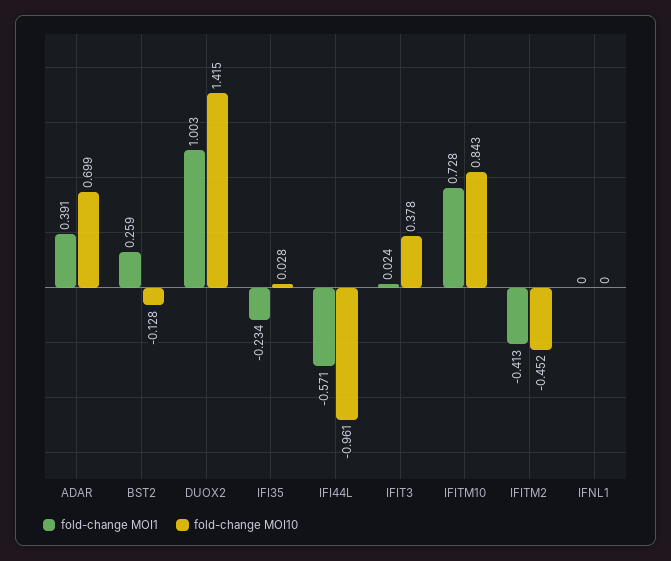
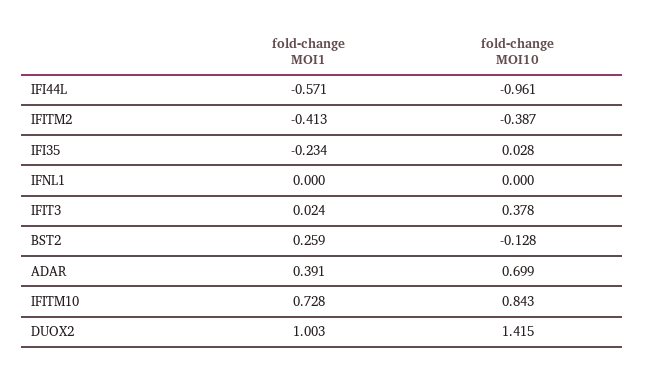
  {
    "fold-change MOI1": {
      "ADAR": 0.391,
      "BST2": 0.259,
      "DUOX2": 1.003,
      "IFI35": -0.234,
      "IFI44L": -0.571,
      "IFIT3": 0.024,
      "IFITM10": 0.728,
      "IFITM2": -0.413,
      "IFNL1": 0
    },
    "fold-change MOI10": {
      "ADAR": 0.699,
      "BST2": -0.128,
      "DUOX2": 1.415,
      "IFI35": 0.028,
      "IFI44L": -0.961,
      "IFIT3": 0.378,
      "IFITM10": 0.843,
-     "IFITM2": -0.452,
+     "IFITM2": -0.387,
      "IFNL1": 0
    }
  }

